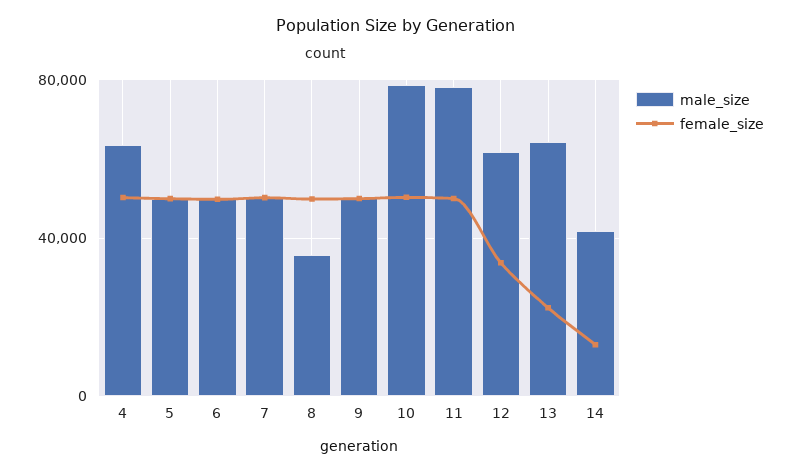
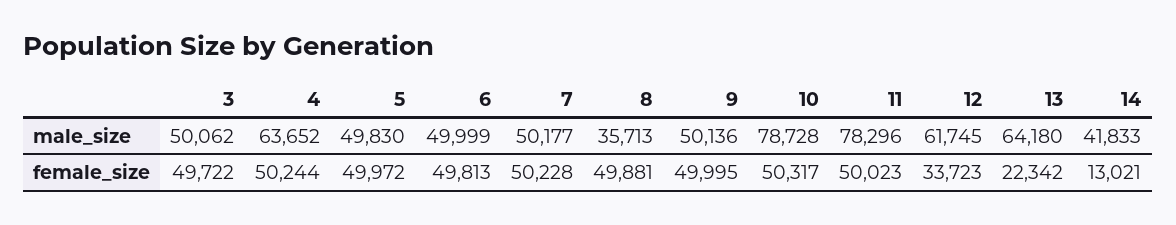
  {
    "male_size": {
      "4": 63652,
      "5": 49830,
      "6": 49999,
      "7": 50177,
      "8": 35713,
      "9": 50136,
      "10": 78728,
      "11": 78296,
      "12": 61745,
      "13": 64180,
-     "14": 41833
+     "14": 41833,
+     "3": 50062
    },
    "female_size": {
      "4": 50244,
      "5": 49972,
      "6": 49813,
      "7": 50228,
      "8": 49881,
      "9": 49995,
      "10": 50317,
      "11": 50023,
      "12": 33723,
      "13": 22342,
-     "14": 13021
+     "14": 13021,
+     "3": 49722
    }
  }

